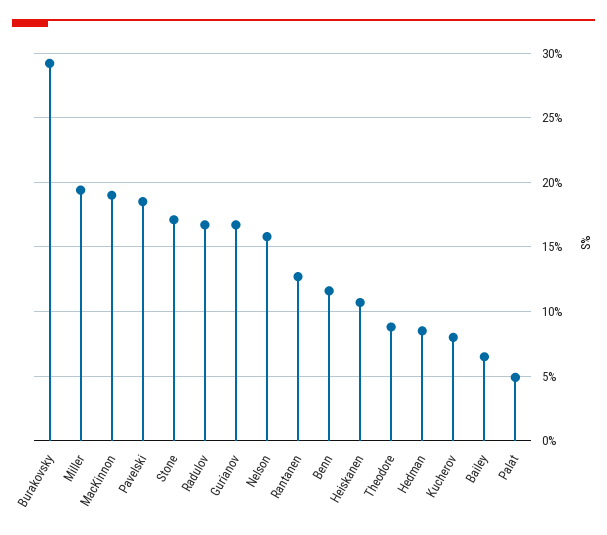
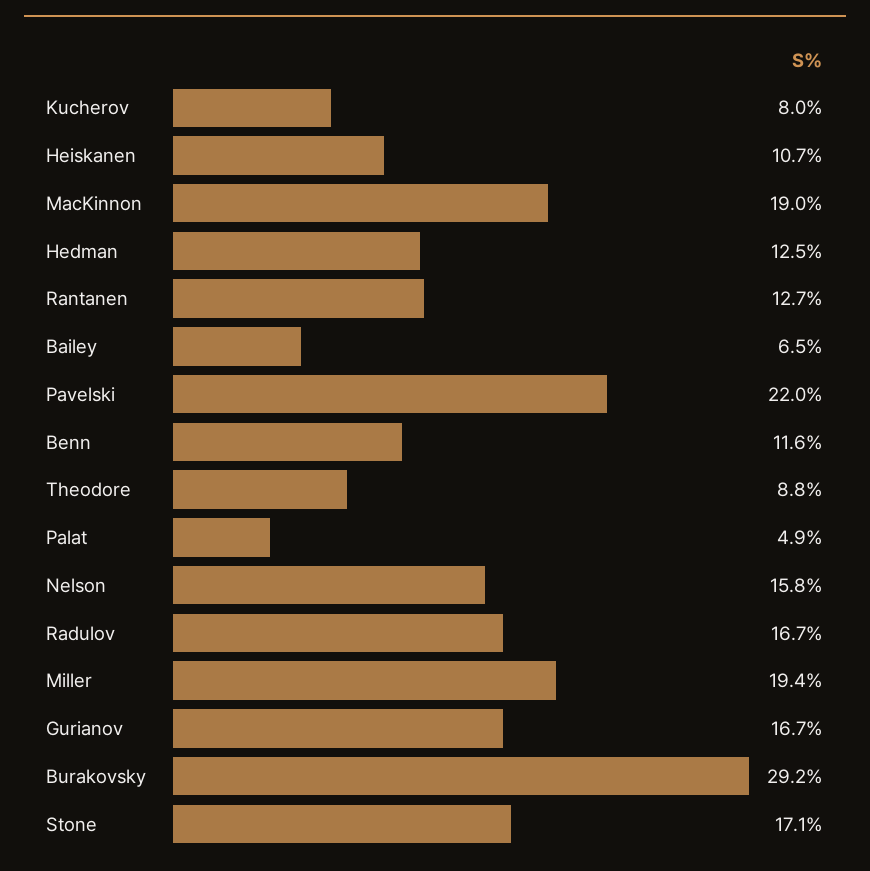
  {
    "Burakovsky": 29.2,
    "Miller": 19.4,
    "MacKinnon": 19,
-   "Pavelski": 18.5,
+   "Pavelski": 22,
    "Stone": 17.1,
    "Radulov": 16.7,
    "Gurianov": 16.7,
    "Nelson": 15.8,
    "Rantanen": 12.7,
    "Benn": 11.6,
    "Heiskanen": 10.7,
    "Theodore": 8.8,
-   "Hedman": 8.5,
+   "Hedman": 12.5,
    "Kucherov": 8,
    "Bailey": 6.5,
    "Palat": 4.9
  }

